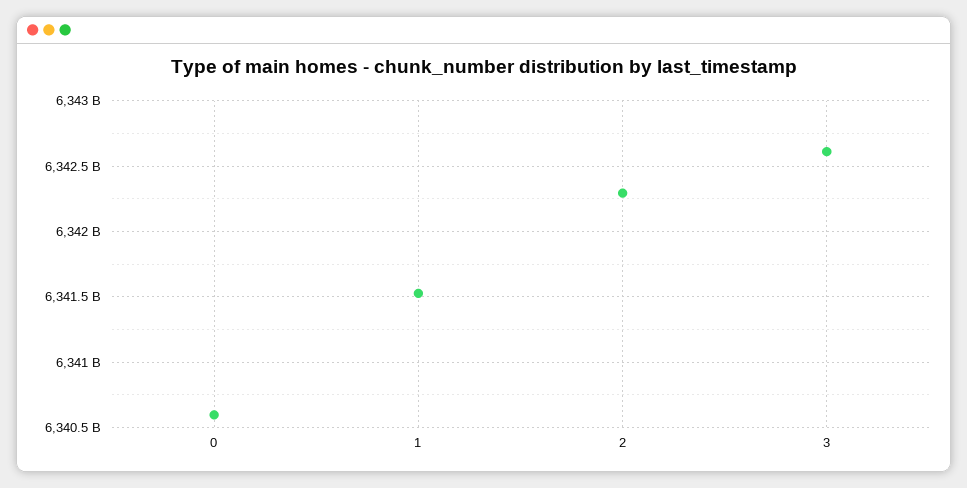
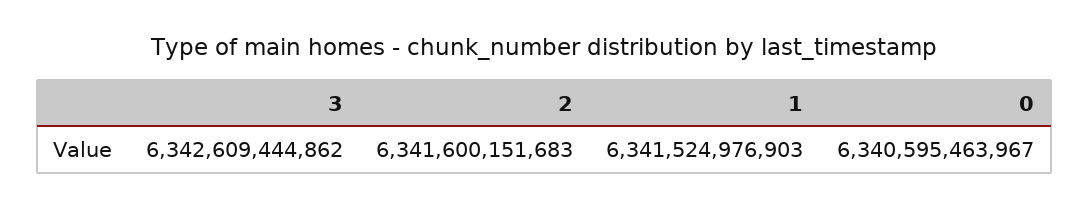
  {
    "0": 6340595463967,
    "1": 6341524976903,
-   "2": 6342300000000,
+   "2": 6341600151683,
    "3": 6342609444862
  }

